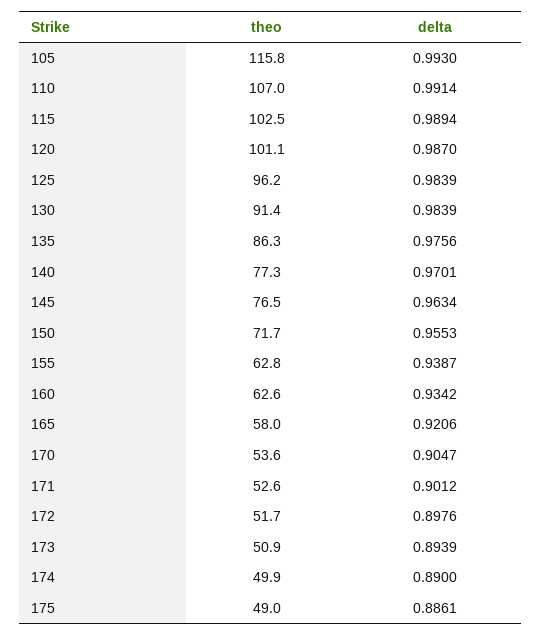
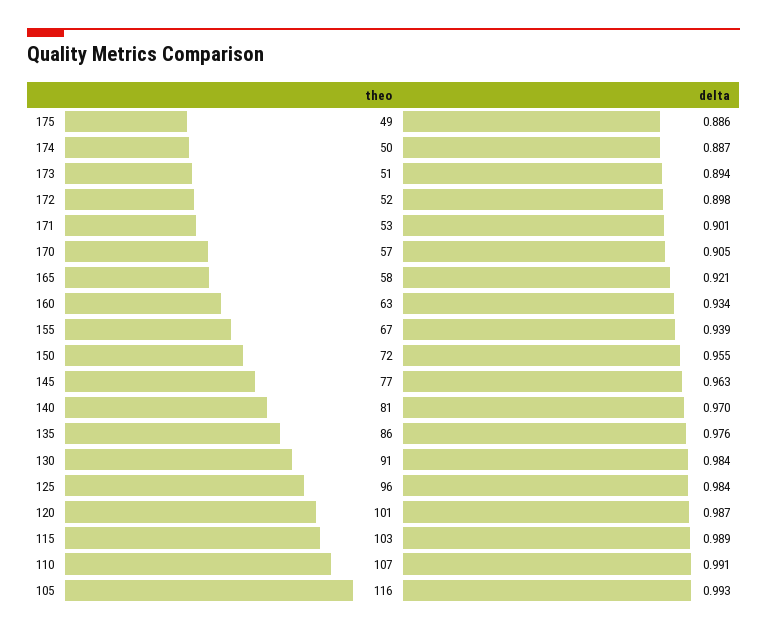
  {
    "theo": {
      "105": 115.8,
      "110": 107,
      "115": 102.5,
      "120": 101.1,
      "125": 96.2,
      "130": 91.4,
      "135": 86.3,
-     "140": 77.3,
+     "140": 81,
      "145": 76.5,
      "150": 71.7,
-     "155": 62.8,
+     "155": 67,
      "160": 62.6,
      "165": 58,
-     "170": 53.6,
+     "170": 57,
      "171": 52.6,
      "172": 51.7,
      "173": 50.9,
      "174": 49.9,
      "175": 49
    },
    "delta": {
      "105": 0.993,
      "110": 0.9914,
      "115": 0.9894,
      "120": 0.987,
      "125": 0.9839,
      "130": 0.9839,
      "135": 0.9756,
      "140": 0.9701,
      "145": 0.9634,
      "150": 0.9553,
      "155": 0.9387,
      "160": 0.9342,
      "165": 0.9206,
      "170": 0.9047,
      "171": 0.9012,
      "172": 0.8976,
      "173": 0.8939,
-     "174": 0.89,
+     "174": 0.887,
      "175": 0.8861
    }
  }

